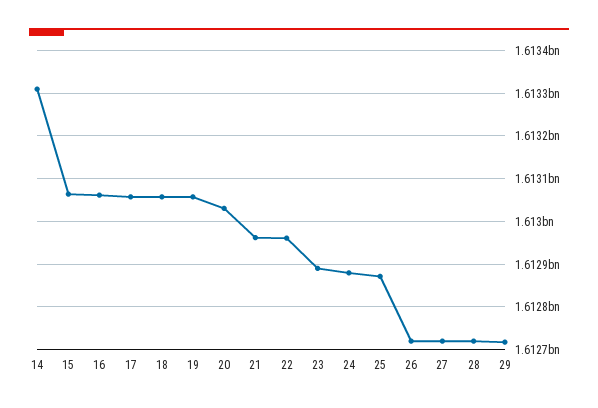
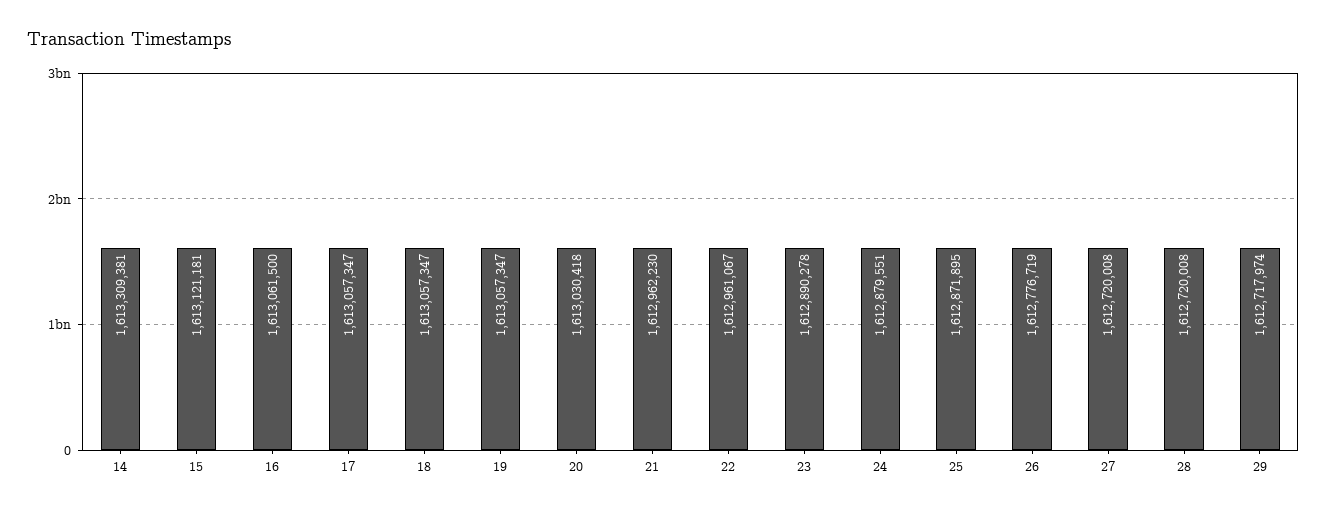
  {
    "14": 1613309381,
-   "15": 1613060000,
+   "15": 1613121181,
    "16": 1613061500,
    "17": 1613057347,
    "18": 1613057347,
    "19": 1613057347,
    "20": 1613030418,
    "21": 1612962230,
    "22": 1612961067,
    "23": 1612890278,
    "24": 1612879551,
    "25": 1612871895,
-   "26": 1612720000,
+   "26": 1612776719,
    "27": 1612720008,
    "28": 1612720008,
    "29": 1612717974
  }

